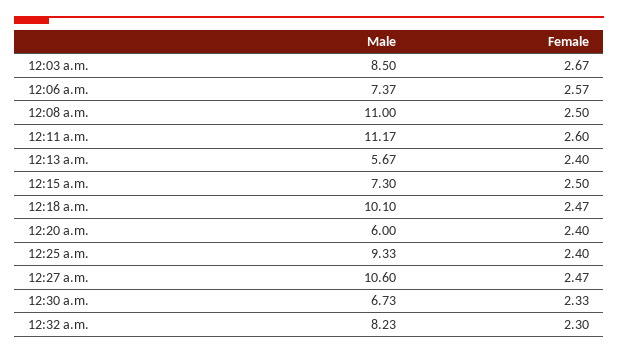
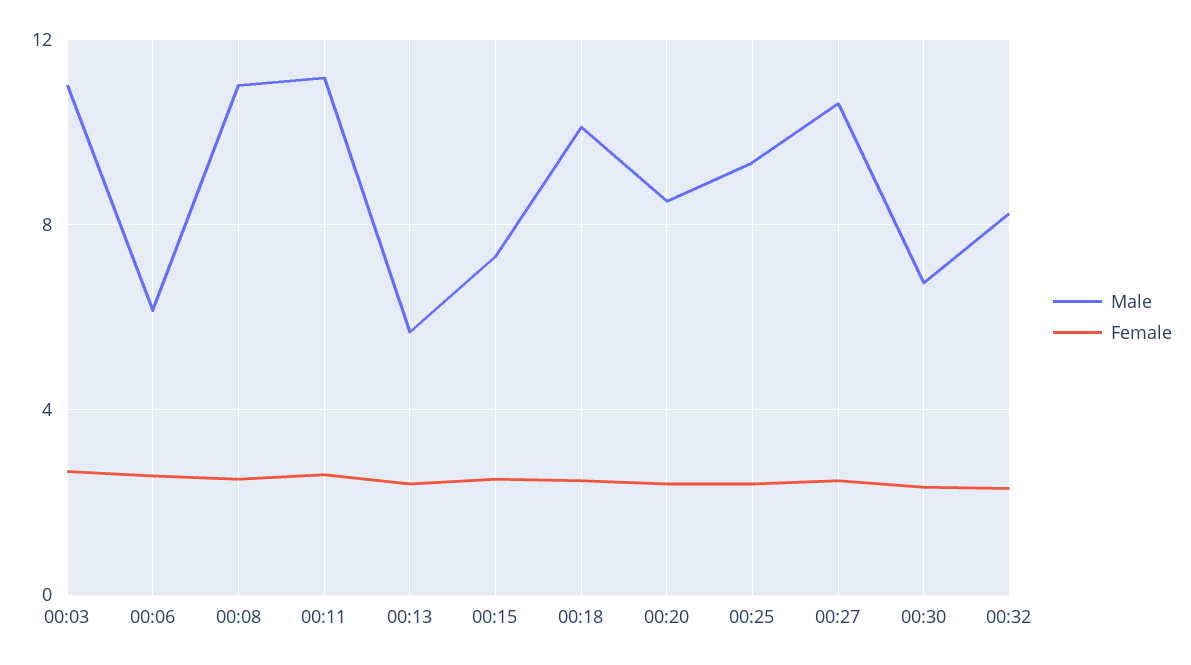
  {
    "Male": {
-     "12:03 a.m.": 8.5,
+     "12:03 a.m.": 11,
-     "12:06 a.m.": 7.37,
+     "12:06 a.m.": 6,
      "12:08 a.m.": 11,
      "12:11 a.m.": 11.17,
      "12:13 a.m.": 5.67,
      "12:15 a.m.": 7.3,
      "12:18 a.m.": 10.1,
-     "12:20 a.m.": 6,
+     "12:20 a.m.": 8.5,
      "12:25 a.m.": 9.33,
      "12:27 a.m.": 10.6,
      "12:30 a.m.": 6.73,
      "12:32 a.m.": 8.23
    },
    "Female": {
      "12:03 a.m.": 2.67,
      "12:06 a.m.": 2.57,
      "12:08 a.m.": 2.5,
      "12:11 a.m.": 2.6,
      "12:13 a.m.": 2.4,
      "12:15 a.m.": 2.5,
      "12:18 a.m.": 2.47,
      "12:20 a.m.": 2.4,
      "12:25 a.m.": 2.4,
      "12:27 a.m.": 2.47,
      "12:30 a.m.": 2.33,
      "12:32 a.m.": 2.3
    }
  }

